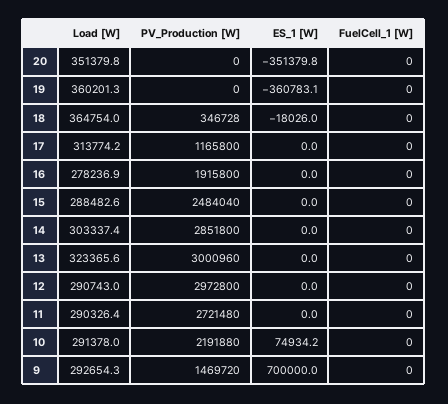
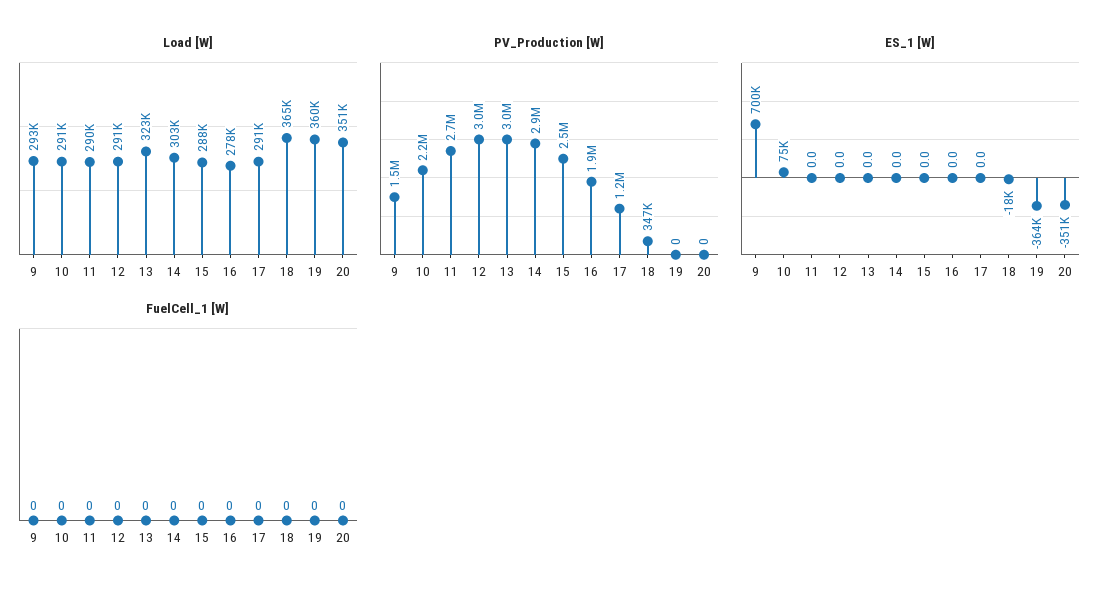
  {
    "Load [W]": {
      "20": 351379.8,
      "19": 360201.3,
      "18": 364754,
-     "17": 313774.2,
+     "17": 291000,
      "16": 278236.9,
      "15": 288482.6,
      "14": 303337.4,
      "13": 323365.6,
      "12": 290743,
      "11": 290326.4,
      "10": 291378,
      "9": 292654.3
    },
    "PV_Production [W]": {
      "20": 0,
      "19": 0,
      "18": 346728,
      "17": 1165800,
      "16": 1915800,
      "15": 2484040,
      "14": 2851800,
      "13": 3000960,
      "12": 2972800,
      "11": 2721480,
      "10": 2191880,
      "9": 1469720
    },
    "ES_1 [W]": {
      "20": -351379.8,
-     "19": -360783.1,
+     "19": -364000,
      "18": -18026,
      "17": 0,
      "16": 0,
      "15": 0,
      "14": 0,
      "13": 0,
      "12": 0,
      "11": 0,
      "10": 74934.2,
      "9": 700000
    },
    "FuelCell_1 [W]": {
      "20": 0,
      "19": 0,
      "18": 0,
      "17": 0,
      "16": 0,
      "15": 0,
      "14": 0,
      "13": 0,
      "12": 0,
      "11": 0,
      "10": 0,
      "9": 0
    }
  }

